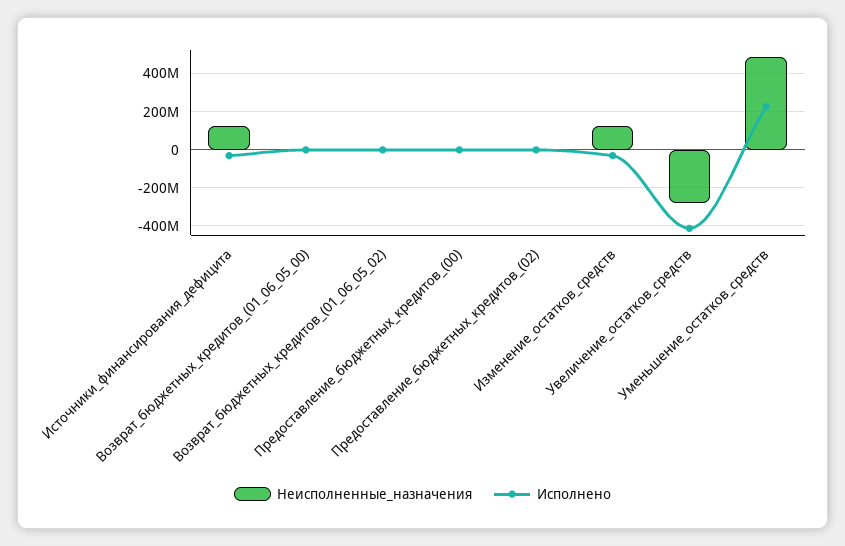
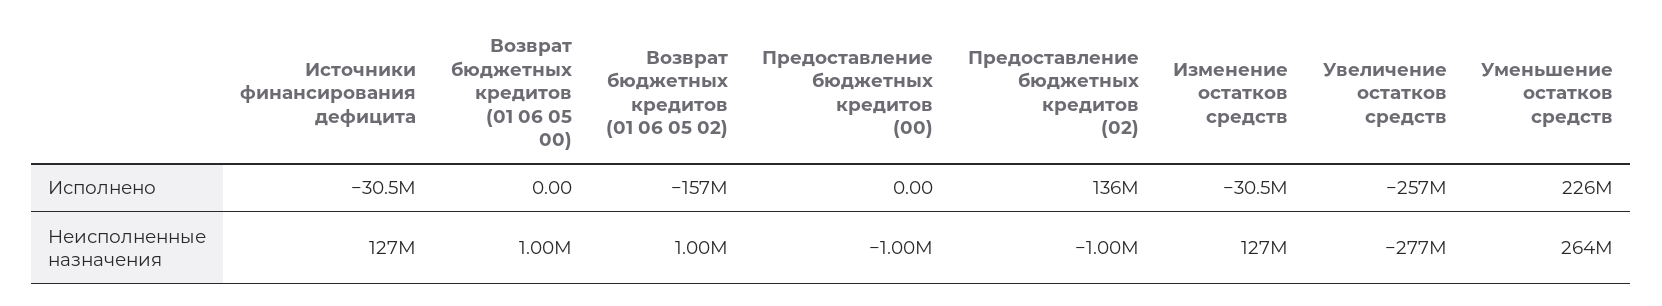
  {
    "Неисполненные_назначения": {
      "Источники_финансирования_дефицита": 127000000,
      "Возврат_бюджетных_кредитов_(01_06_05_00)": 1000000,
      "Возврат_бюджетных_кредитов_(01_06_05_02)": 1000000,
      "Предоставление_бюджетных_кредитов_(00)": -1000000,
      "Предоставление_бюджетных_кредитов_(02)": -1000000,
      "Изменение_остатков_средств": 127000000,
      "Увеличение_остатков_средств": -277000000,
-     "Уменьшение_остатков_средств": 500000000
+     "Уменьшение_остатков_средств": 264000000
    },
    "Исполнено": {
      "Источники_финансирования_дефицита": -30500000,
      "Возврат_бюджетных_кредитов_(01_06_05_00)": 0,
-     "Возврат_бюджетных_кредитов_(01_06_05_02)": 0,
+     "Возврат_бюджетных_кредитов_(01_06_05_02)": -157000000,
      "Предоставление_бюджетных_кредитов_(00)": 0,
-     "Предоставление_бюджетных_кредитов_(02)": 0,
+     "Предоставление_бюджетных_кредитов_(02)": 136000000,
      "Изменение_остатков_средств": -30500000,
-     "Увеличение_остатков_средств": -400000000,
+     "Увеличение_остатков_средств": -257000000,
      "Уменьшение_остатков_средств": 226000000
    }
  }

